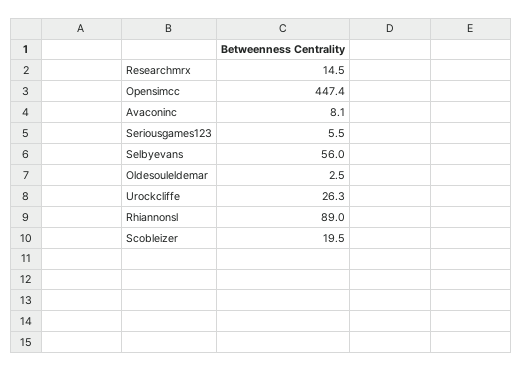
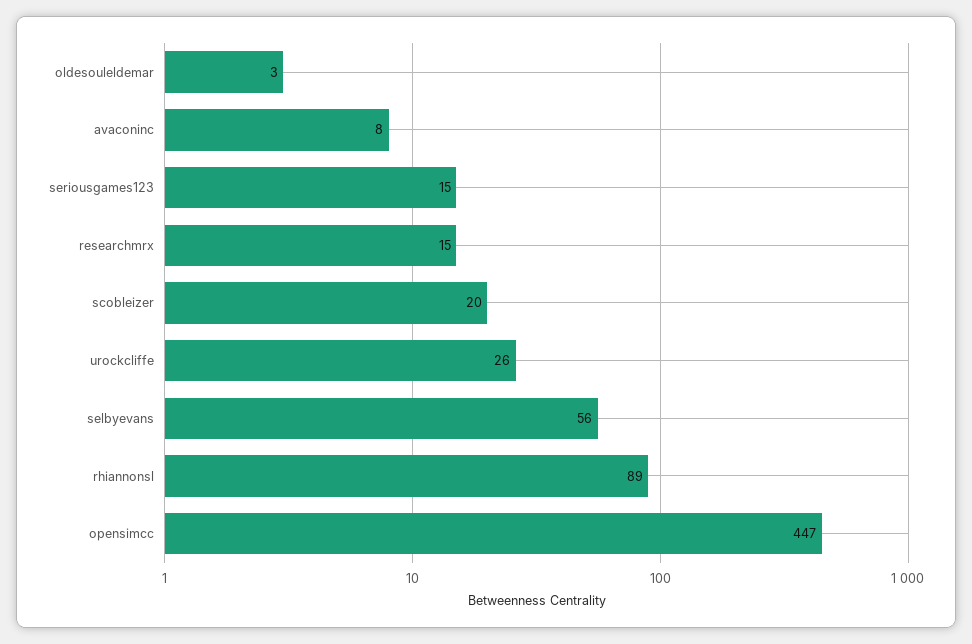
  {
    "Researchmrx": 14.5,
    "Opensimcc": 447.4,
    "Avaconinc": 8.1,
-   "Seriousgames123": 5.5,
+   "Seriousgames123": 15,
    "Selbyevans": 56,
    "Oldesouleldemar": 2.5,
    "Urockcliffe": 26.3,
    "Rhiannonsl": 89,
    "Scobleizer": 19.5
  }

